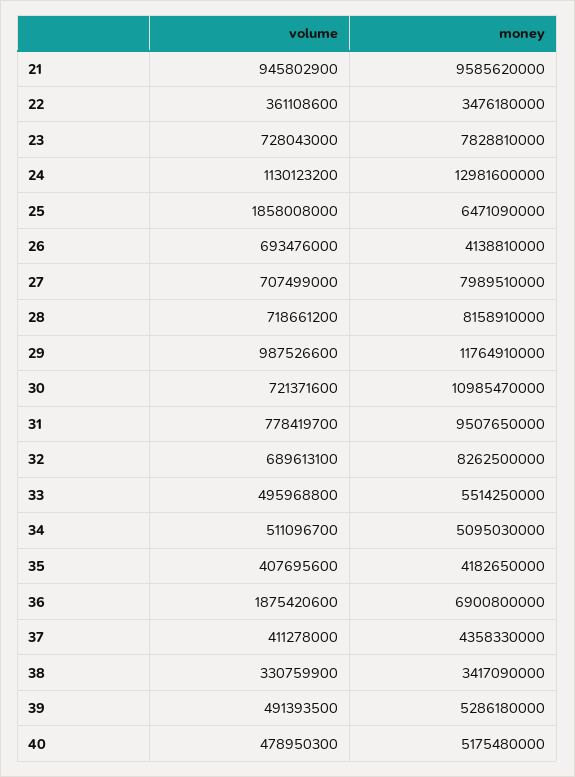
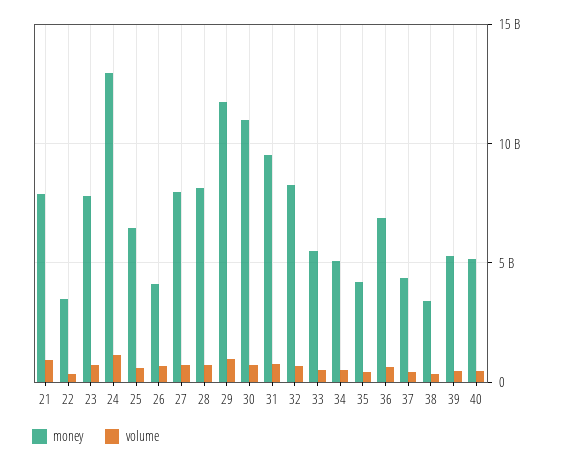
  {
    "volume": {
      "21": 945802900,
      "22": 361108600,
      "23": 728043000,
      "24": 1130123200,
-     "25": 1858008000,
+     "25": 500000000,
      "26": 693476000,
      "27": 707499000,
      "28": 718661200,
      "29": 987526600,
      "30": 721371600,
      "31": 778419700,
      "32": 689613100,
      "33": 495968800,
      "34": 511096700,
      "35": 407695600,
-     "36": 1875420600,
+     "36": 500000000,
      "37": 411278000,
      "38": 330759900,
      "39": 491393500,
      "40": 478950300
    },
    "money": {
-     "21": 9585620000,
+     "21": 8000000000,
      "22": 3476180000,
      "23": 7828810000,
      "24": 12981600000,
      "25": 6471090000,
      "26": 4138810000,
      "27": 7989510000,
      "28": 8158910000,
      "29": 11764910000,
      "30": 10985470000,
      "31": 9507650000,
      "32": 8262500000,
      "33": 5514250000,
      "34": 5095030000,
      "35": 4182650000,
      "36": 6900800000,
      "37": 4358330000,
      "38": 3417090000,
      "39": 5286180000,
      "40": 5175480000
    }
  }

